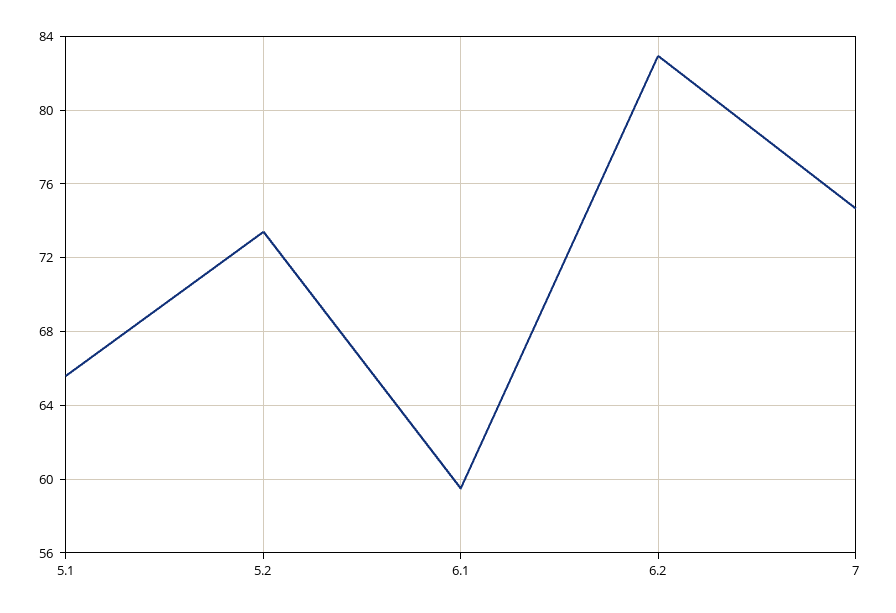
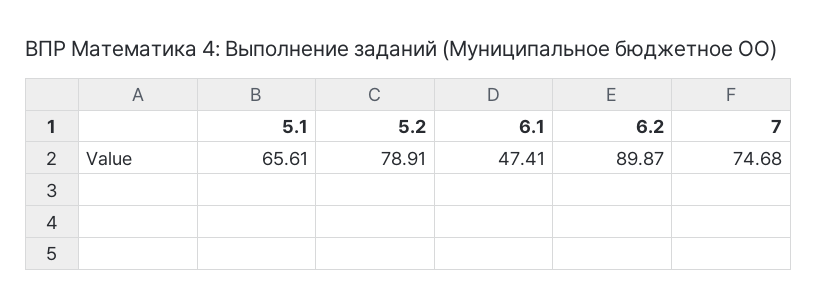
  {
    "5.1": 65.61,
-   "5.2": 73.5,
+   "5.2": 78.91,
-   "6.1": 59.5,
+   "6.1": 47.41,
-   "6.2": 83,
+   "6.2": 89.87,
    "7": 74.68
  }

